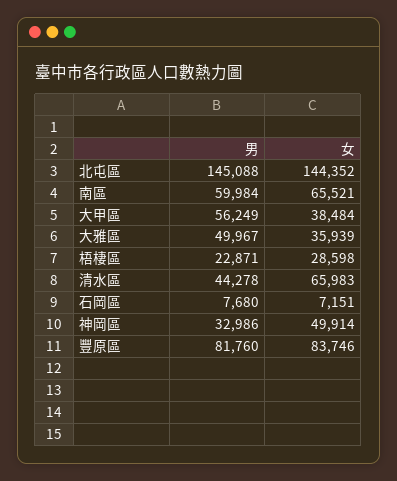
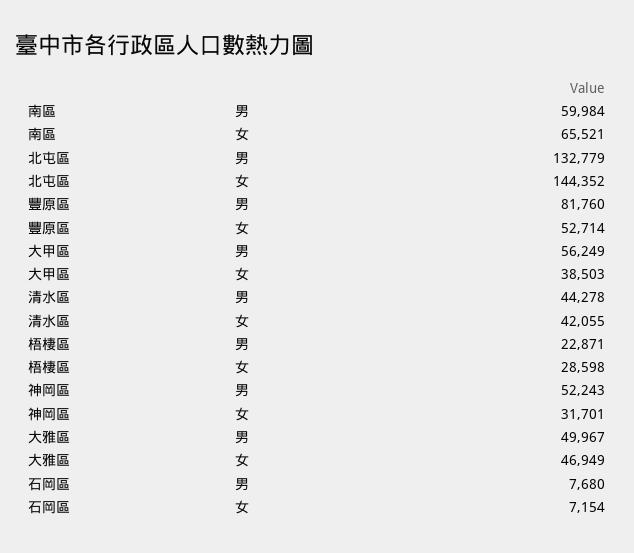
  {
    "男": {
-     "北屯區": 145088,
+     "北屯區": 132779,
      "南區": 59984,
      "大甲區": 56249,
      "大雅區": 49967,
      "梧棲區": 22871,
      "清水區": 44278,
      "石岡區": 7680,
-     "神岡區": 32986,
+     "神岡區": 52243,
      "豐原區": 81760
    },
    "女": {
      "北屯區": 144352,
      "南區": 65521,
-     "大甲區": 38484,
+     "大甲區": 38503,
-     "大雅區": 35939,
+     "大雅區": 46949,
      "梧棲區": 28598,
-     "清水區": 65983,
+     "清水區": 42055,
-     "石岡區": 7151,
+     "石岡區": 7154,
-     "神岡區": 49914,
+     "神岡區": 31701,
-     "豐原區": 83746
+     "豐原區": 52714
    }
  }

